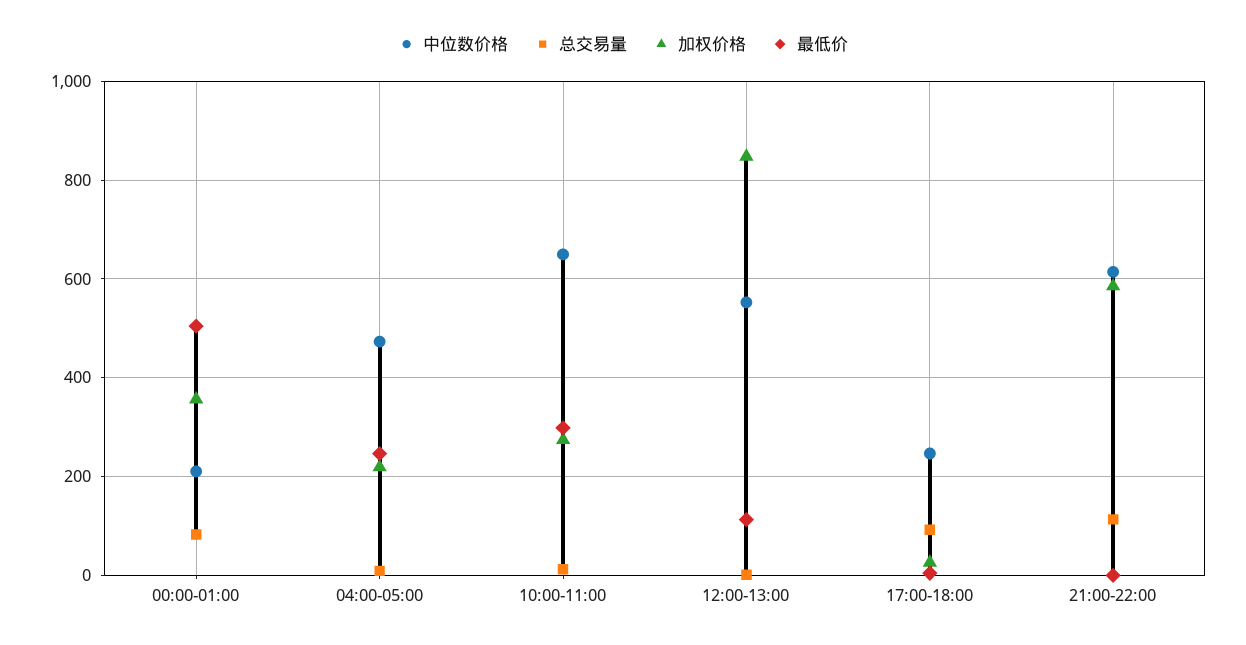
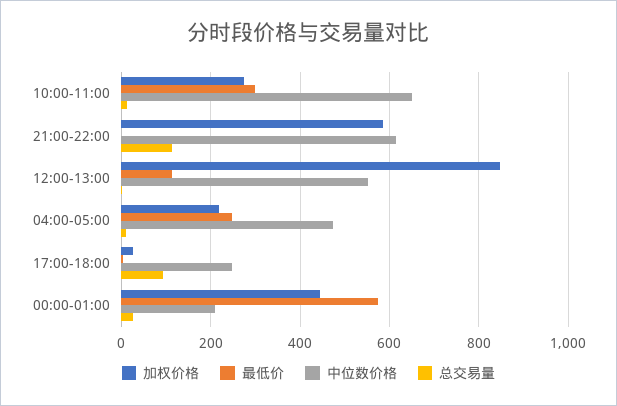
  {
    "中位数价格": {
      "00:00-01:00": 220,
      "04:00-05:00": 480,
      "10:00-11:00": 640,
      "12:00-13:00": 560,
      "17:00-18:00": 240,
      "21:00-22:00": 620
    },
    "总交易量": {
-     "00:00-01:00": 80,
+     "00:00-01:00": 20,
      "04:00-05:00": 0,
      "10:00-11:00": 20,
      "12:00-13:00": 0,
      "17:00-18:00": 100,
      "21:00-22:00": 120
    },
    "加权价格": {
-     "00:00-01:00": 360,
+     "00:00-01:00": 440,
      "04:00-05:00": 220,
      "10:00-11:00": 280,
      "12:00-13:00": 840,
      "17:00-18:00": 20,
      "21:00-22:00": 580
    },
    "最低价": {
-     "00:00-01:00": 500,
+     "00:00-01:00": 580,
      "04:00-05:00": 240,
      "10:00-11:00": 300,
      "12:00-13:00": 120,
      "17:00-18:00": 0,
      "21:00-22:00": 0
    }
  }

